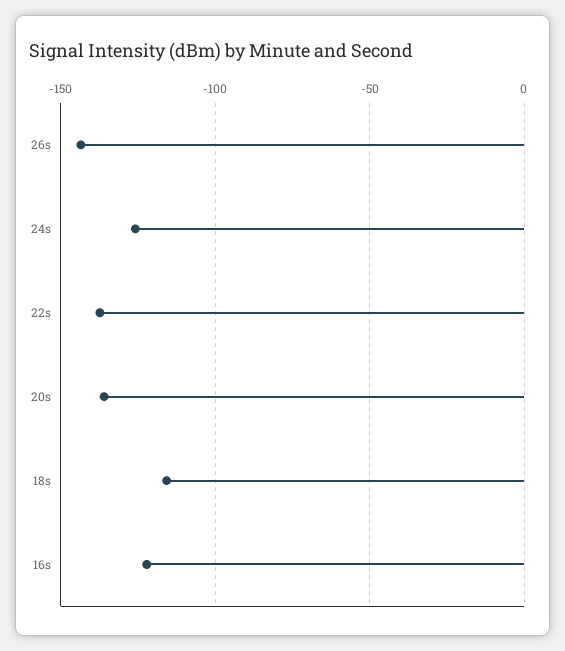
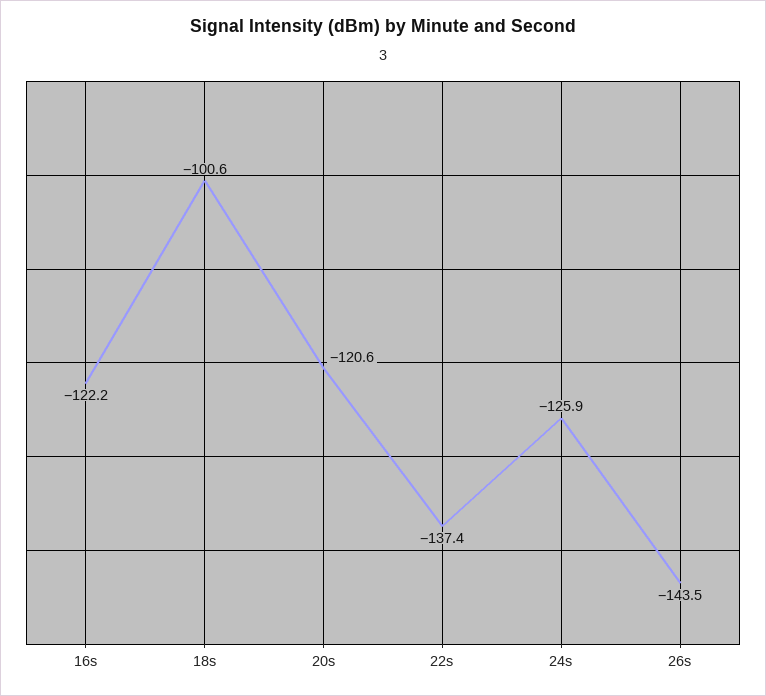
  {
    "26s": -143.5,
    "24s": -125.9,
    "22s": -137.4,
-   "20s": -135,
+   "20s": -120.6,
-   "18s": -115,
+   "18s": -100.6,
    "16s": -122.2
  }

